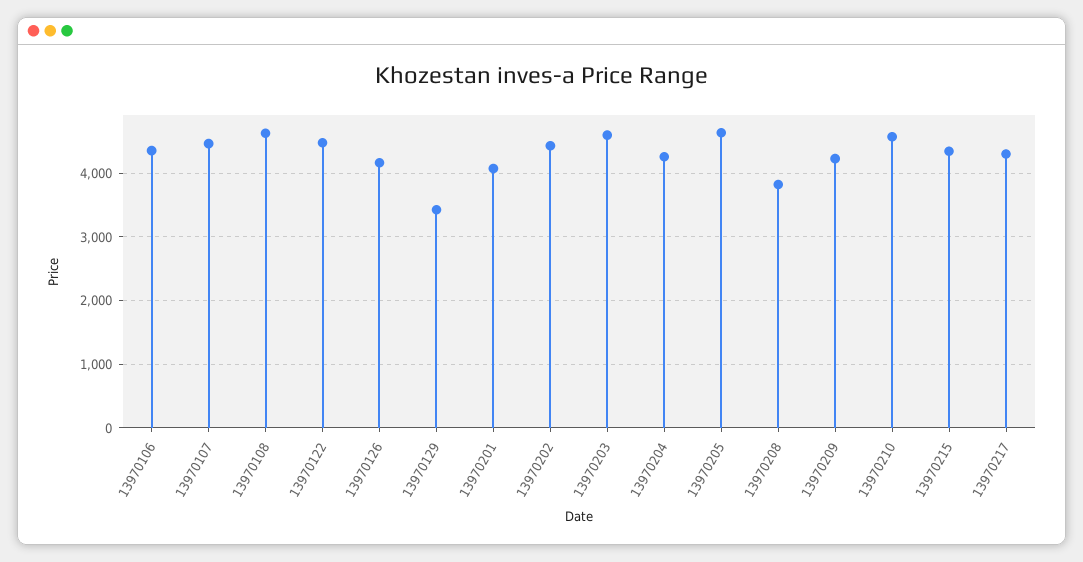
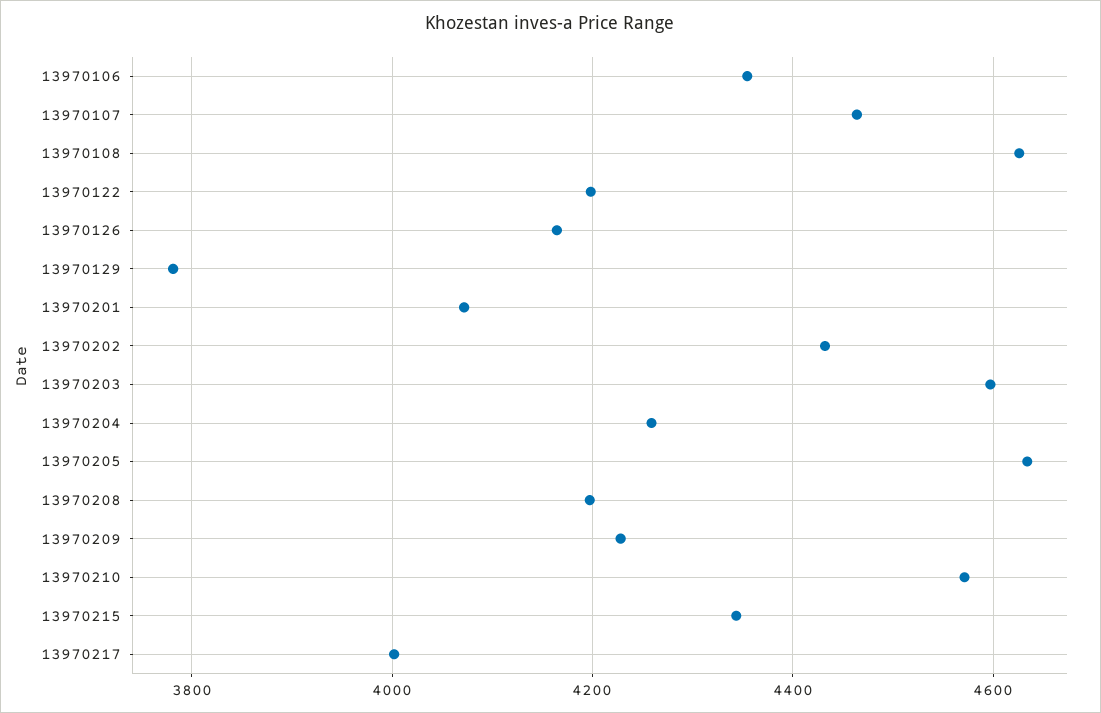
  {
    "13970106": 4360,
    "13970107": 4460,
    "13970108": 4620,
-   "13970122": 4500,
+   "13970122": 4200,
    "13970126": 4160,
-   "13970129": 3400,
+   "13970129": 3780,
    "13970201": 4080,
    "13970202": 4440,
    "13970203": 4600,
    "13970204": 4260,
    "13970205": 4640,
-   "13970208": 3800,
+   "13970208": 4200,
    "13970209": 4220,
    "13970210": 4580,
    "13970215": 4340,
-   "13970217": 4300
+   "13970217": 4000
  }

